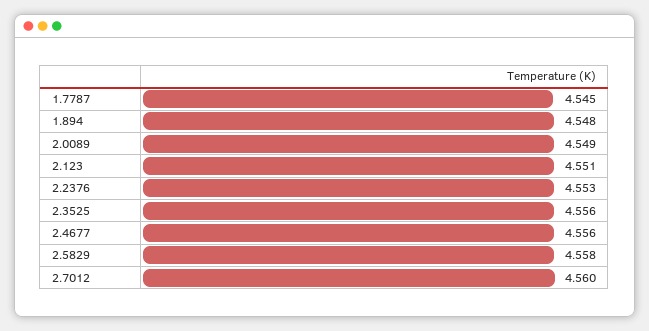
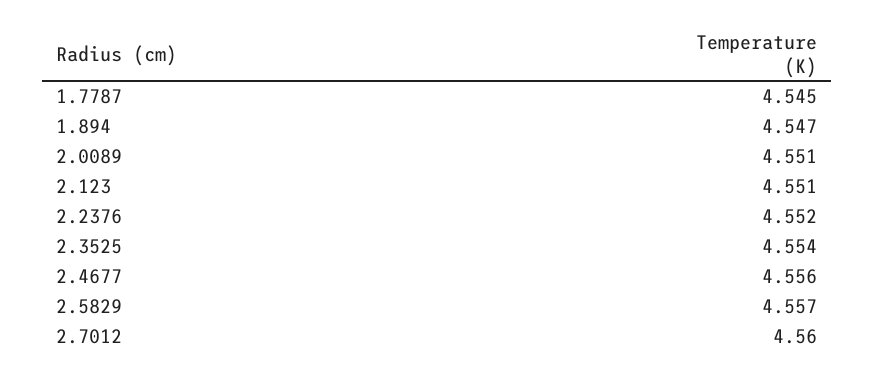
  {
    "1.7787": 4.545,
-   "1.894": 4.548,
+   "1.894": 4.547,
-   "2.0089": 4.549,
+   "2.0089": 4.551,
    "2.123": 4.551,
-   "2.2376": 4.553,
+   "2.2376": 4.552,
-   "2.3525": 4.556,
+   "2.3525": 4.554,
    "2.4677": 4.556,
-   "2.5829": 4.558,
+   "2.5829": 4.557,
    "2.7012": 4.56
  }

